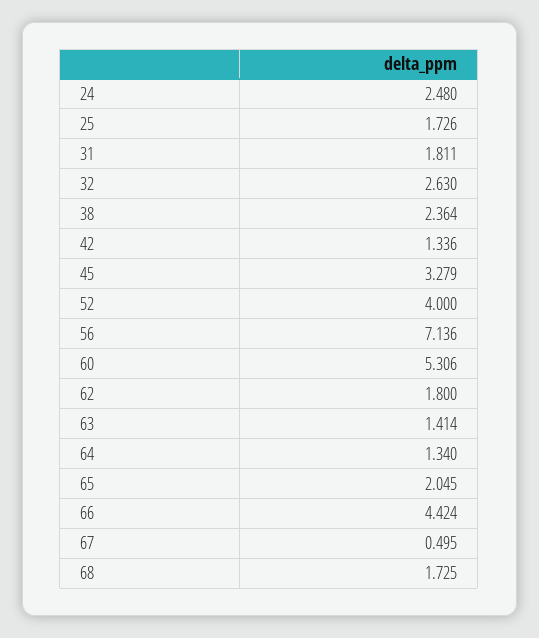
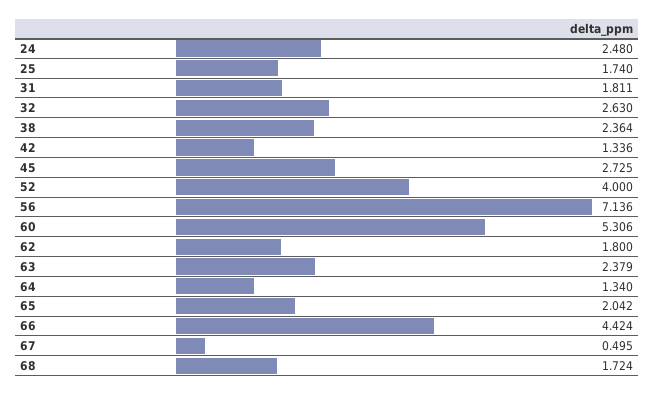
  {
    "24": 2.48,
-   "25": 1.726,
+   "25": 1.74,
    "31": 1.811,
    "32": 2.63,
    "38": 2.364,
    "42": 1.336,
-   "45": 3.279,
+   "45": 2.725,
    "52": 4,
    "56": 7.136,
    "60": 5.306,
    "62": 1.8,
-   "63": 1.414,
+   "63": 2.379,
    "64": 1.34,
-   "65": 2.045,
+   "65": 2.042,
    "66": 4.424,
    "67": 0.495,
-   "68": 1.725
+   "68": 1.724
  }

